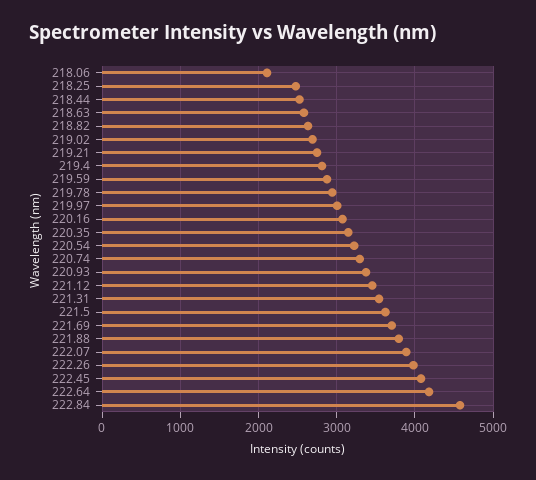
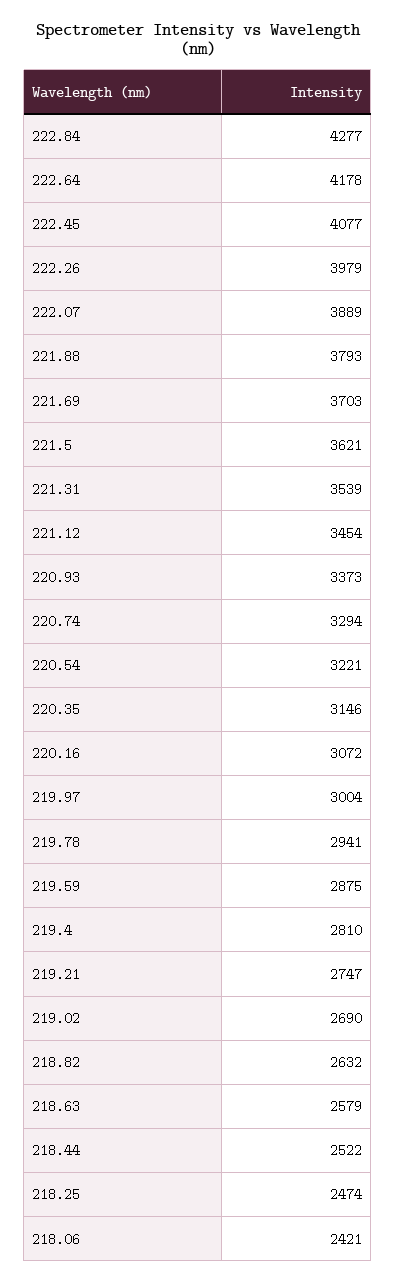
  {
-   "218.06": 2100,
+   "218.06": 2421,
    "218.25": 2474,
    "218.44": 2522,
    "218.63": 2579,
    "218.82": 2632,
    "219.02": 2690,
    "219.21": 2747,
    "219.4": 2810,
    "219.59": 2875,
    "219.78": 2941,
    "219.97": 3004,
    "220.16": 3072,
    "220.35": 3146,
    "220.54": 3221,
    "220.74": 3294,
    "220.93": 3373,
    "221.12": 3454,
    "221.31": 3539,
    "221.5": 3621,
    "221.69": 3703,
    "221.88": 3793,
    "222.07": 3889,
    "222.26": 3979,
    "222.45": 4077,
    "222.64": 4178,
-   "222.84": 4600
+   "222.84": 4277
  }

